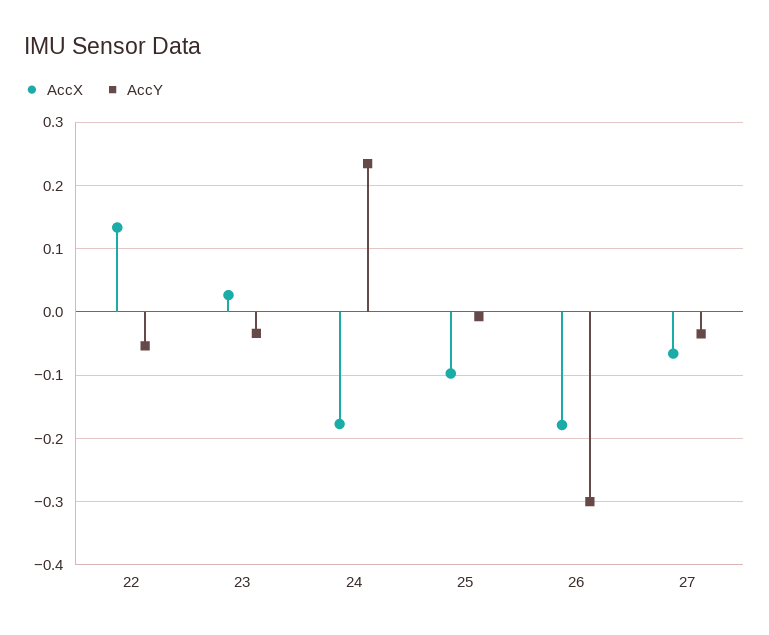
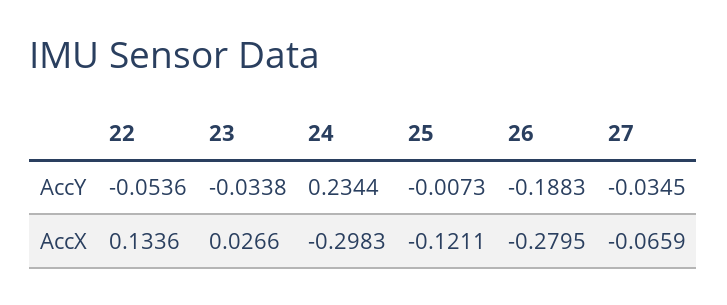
  {
    "AccX": {
      "22": 0.1336,
      "23": 0.0266,
-     "24": -0.18,
+     "24": -0.2983,
-     "25": -0.1,
+     "25": -0.1211,
-     "26": -0.18,
+     "26": -0.2795,
      "27": -0.0659
    },
    "AccY": {
      "22": -0.0536,
      "23": -0.0338,
      "24": 0.2344,
      "25": -0.0073,
-     "26": -0.3,
+     "26": -0.1883,
      "27": -0.0345
    }
  }

